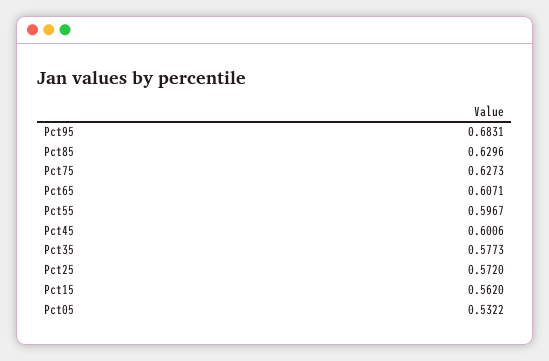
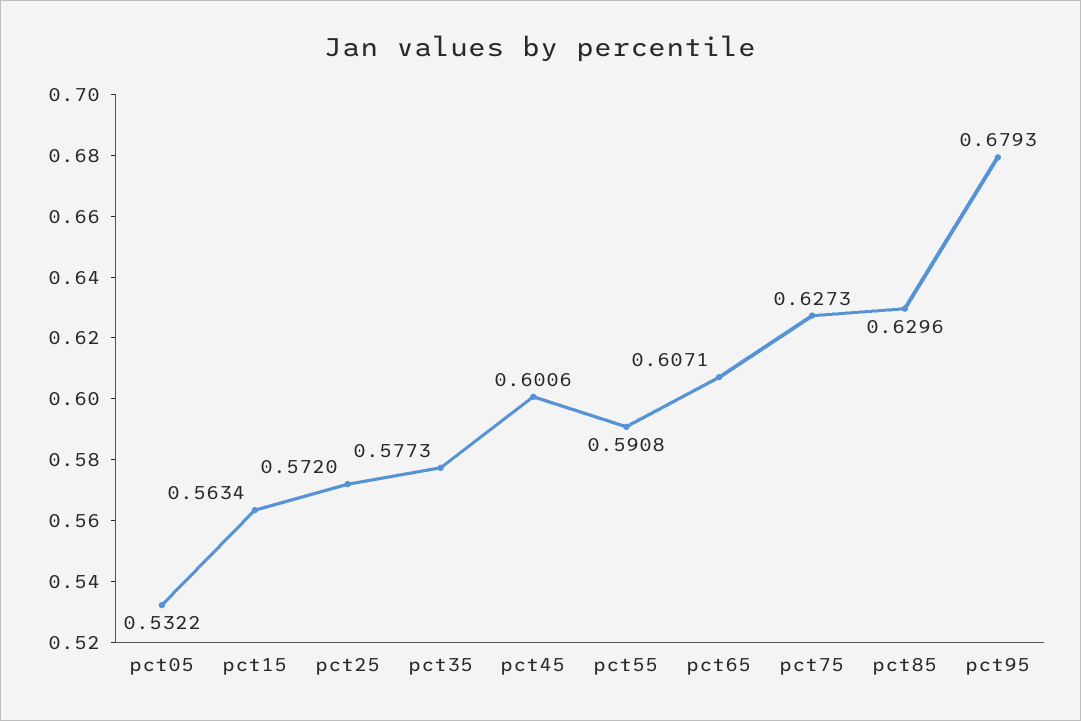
  {
-   "Pct95": 0.6831,
+   "Pct95": 0.6793,
    "Pct85": 0.6296,
    "Pct75": 0.6273,
    "Pct65": 0.6071,
-   "Pct55": 0.5967,
+   "Pct55": 0.5908,
    "Pct45": 0.6006,
    "Pct35": 0.5773,
    "Pct25": 0.572,
-   "Pct15": 0.562,
+   "Pct15": 0.5634,
    "Pct05": 0.5322
  }

